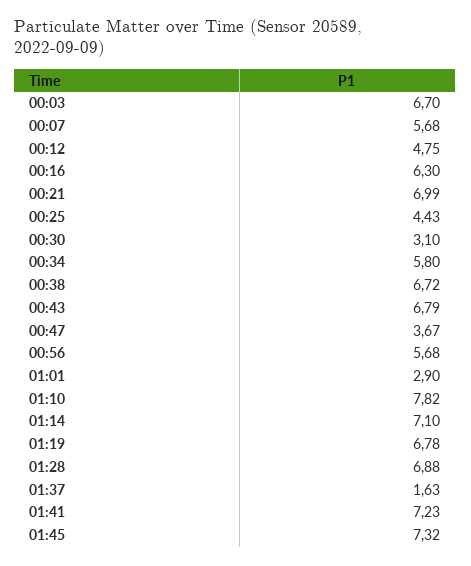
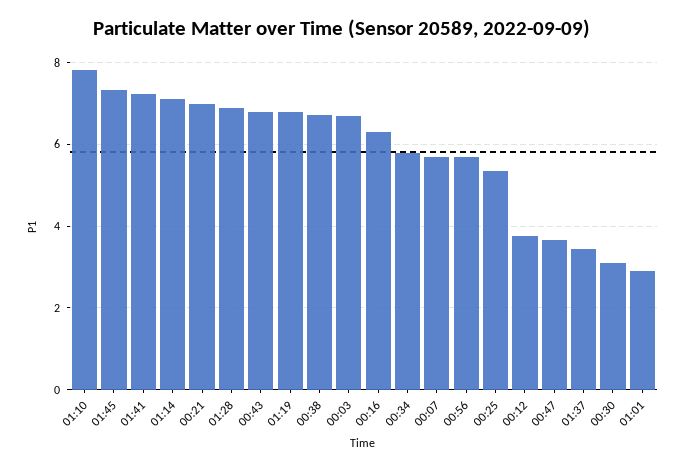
  {
    "00:03": 6.7,
    "00:07": 5.68,
-   "00:12": 4.75,
+   "00:12": 3.8,
    "00:16": 6.3,
    "00:21": 6.99,
-   "00:25": 4.43,
+   "00:25": 5.4,
    "00:30": 3.1,
    "00:34": 5.8,
    "00:38": 6.72,
    "00:43": 6.79,
    "00:47": 3.67,
    "00:56": 5.68,
    "01:01": 2.9,
    "01:10": 7.82,
    "01:14": 7.1,
    "01:19": 6.78,
    "01:28": 6.88,
-   "01:37": 1.63,
+   "01:37": 3.4,
    "01:41": 7.23,
    "01:45": 7.32
  }

